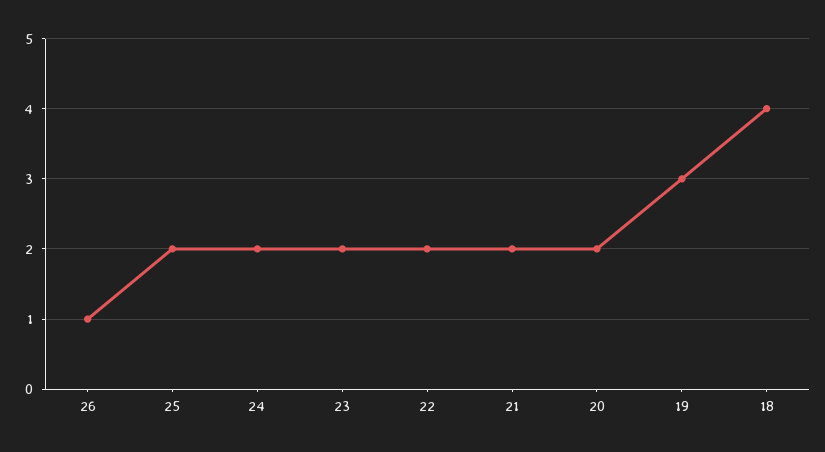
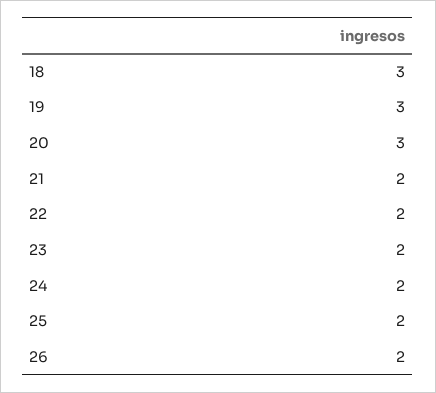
  {
-   "26": 1,
+   "26": 2,
    "25": 2,
    "24": 2,
    "23": 2,
    "22": 2,
    "21": 2,
-   "20": 2,
+   "20": 3,
    "19": 3,
-   "18": 4
+   "18": 3
  }

